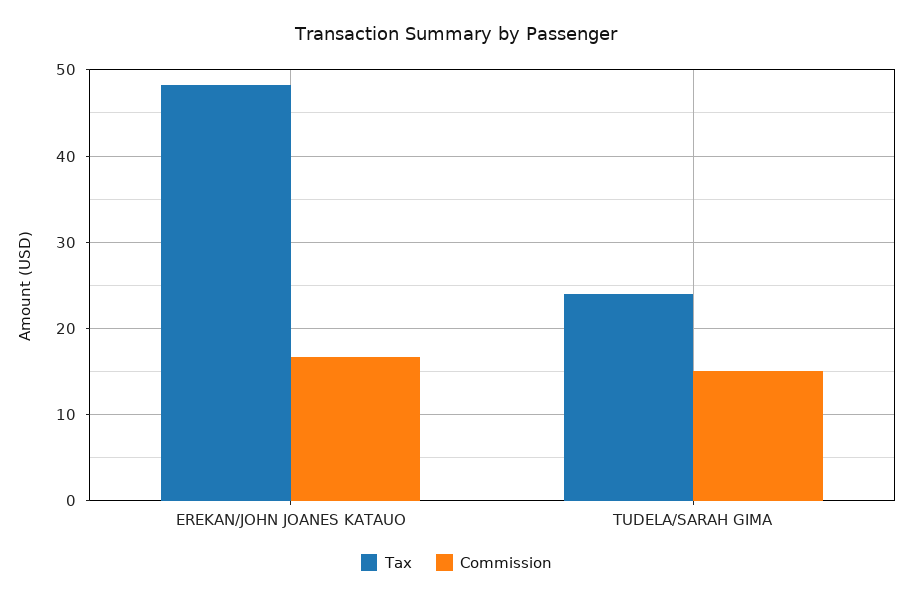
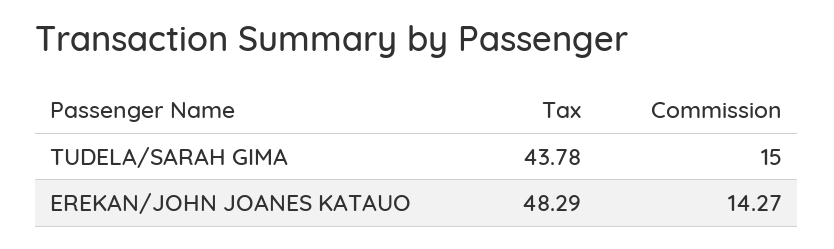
  {
    "Tax": {
      "EREKAN/JOHN JOANES KATAUO": 48.29,
-     "TUDELA/SARAH GIMA": 24
+     "TUDELA/SARAH GIMA": 43.78
    },
    "Commission": {
-     "EREKAN/JOHN JOANES KATAUO": 17,
+     "EREKAN/JOHN JOANES KATAUO": 14.27,
      "TUDELA/SARAH GIMA": 15
    }
  }

